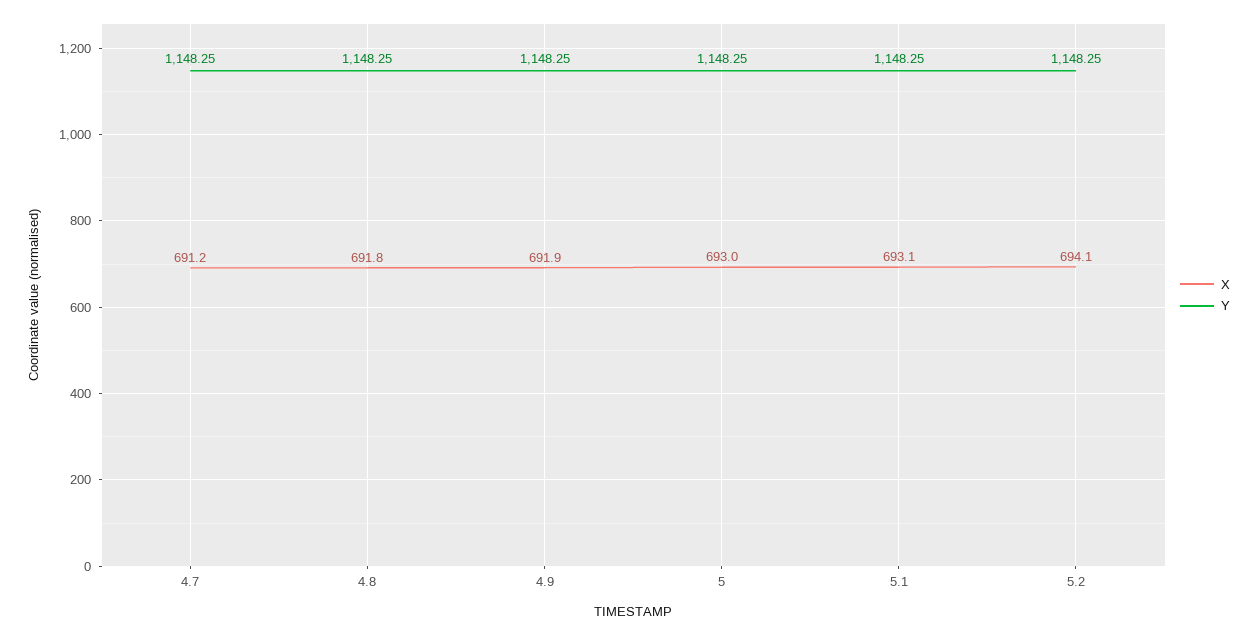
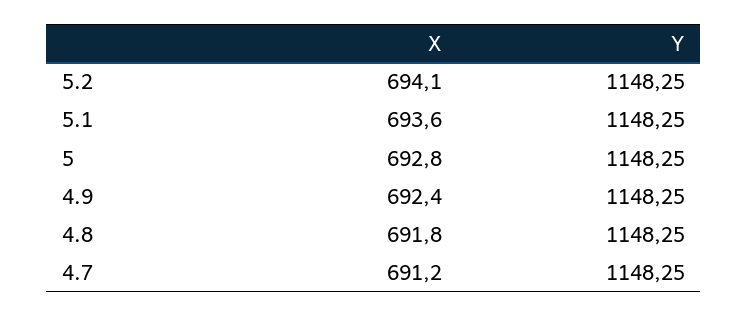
  {
    "X": {
      "4.7": 691.2,
      "4.8": 691.8,
-     "4.9": 691.9,
+     "4.9": 692.4,
-     "5": 693,
+     "5": 692.8,
-     "5.1": 693.1,
+     "5.1": 693.6,
      "5.2": 694.1
    },
    "Y": {
      "4.7": 1148.25,
      "4.8": 1148.25,
      "4.9": 1148.25,
      "5": 1148.25,
      "5.1": 1148.25,
      "5.2": 1148.25
    }
  }

